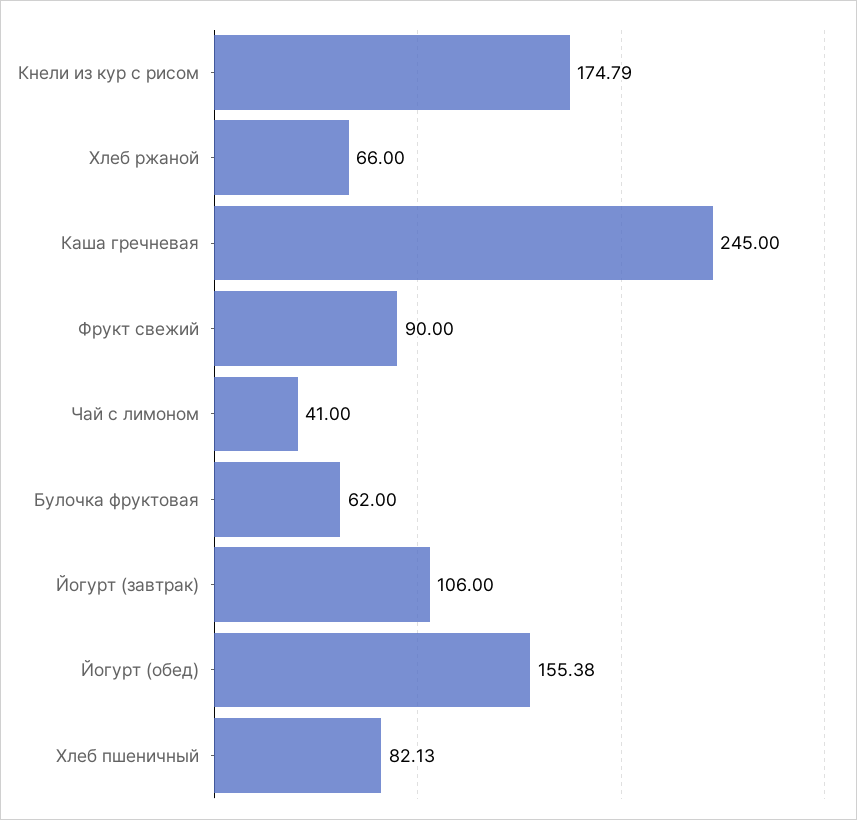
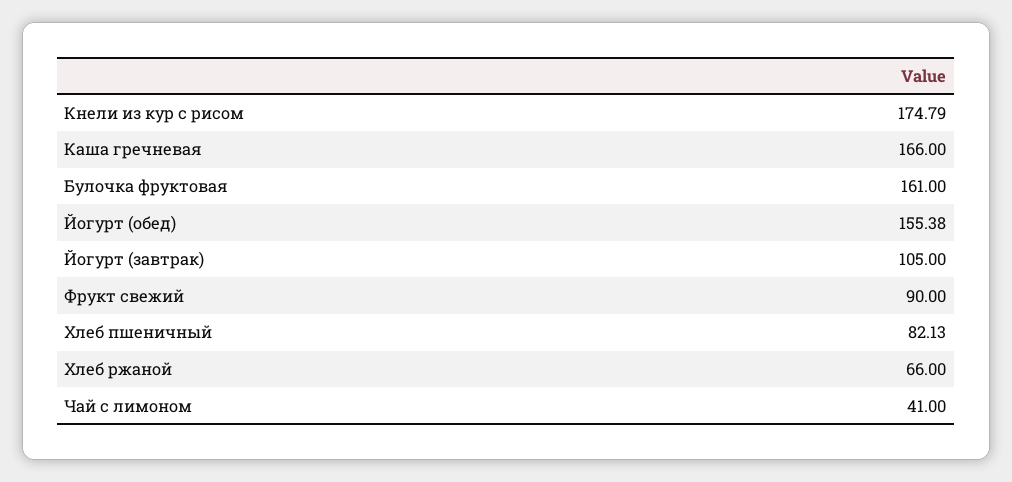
  {
    "Кнели из кур с рисом": 174.79,
    "Хлеб ржаной": 66,
-   "Каша гречневая": 245,
+   "Каша гречневая": 166,
    "Фрукт свежий": 90,
    "Чай с лимоном": 41,
-   "Булочка фруктовая": 62,
+   "Булочка фруктовая": 161,
-   "Йогурт (завтрак)": 106,
+   "Йогурт (завтрак)": 105,
    "Йогурт (обед)": 155.38,
    "Хлеб пшеничный": 82.13
  }

